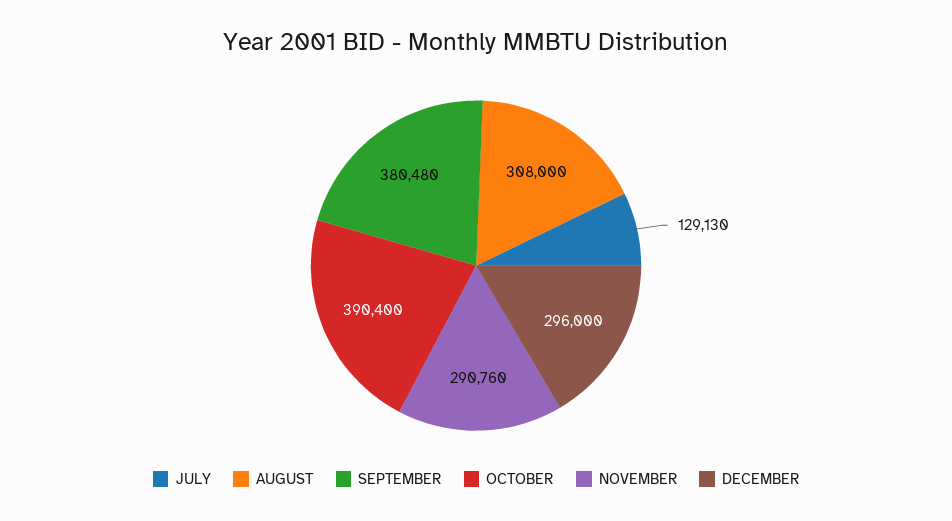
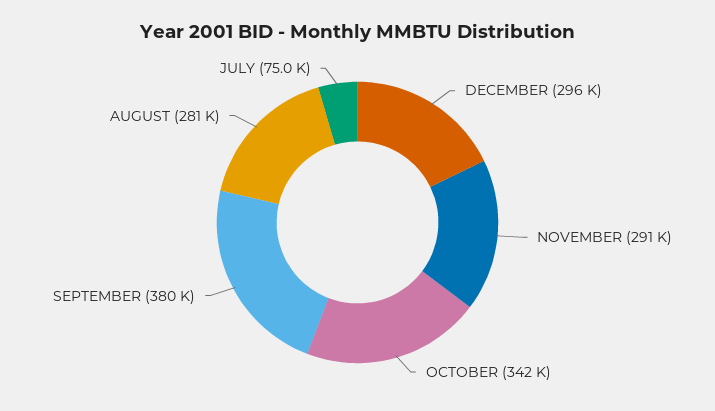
  {
-   "JULY": 129130,
+   "JULY": 75000,
-   "AUGUST": 308000,
+   "AUGUST": 281000,
    "SEPTEMBER": 380480,
-   "OCTOBER": 390400,
+   "OCTOBER": 342000,
    "NOVEMBER": 290760,
    "DECEMBER": 296000
  }

